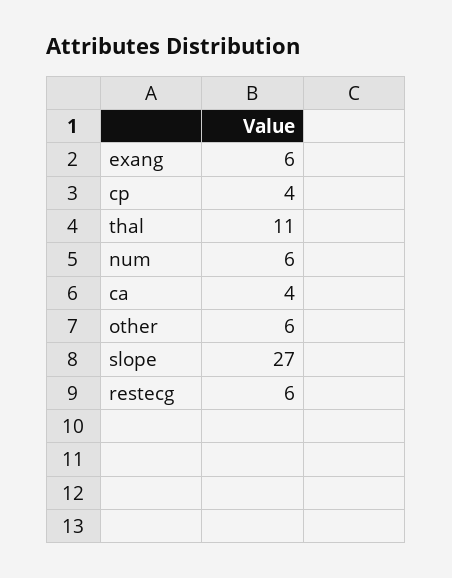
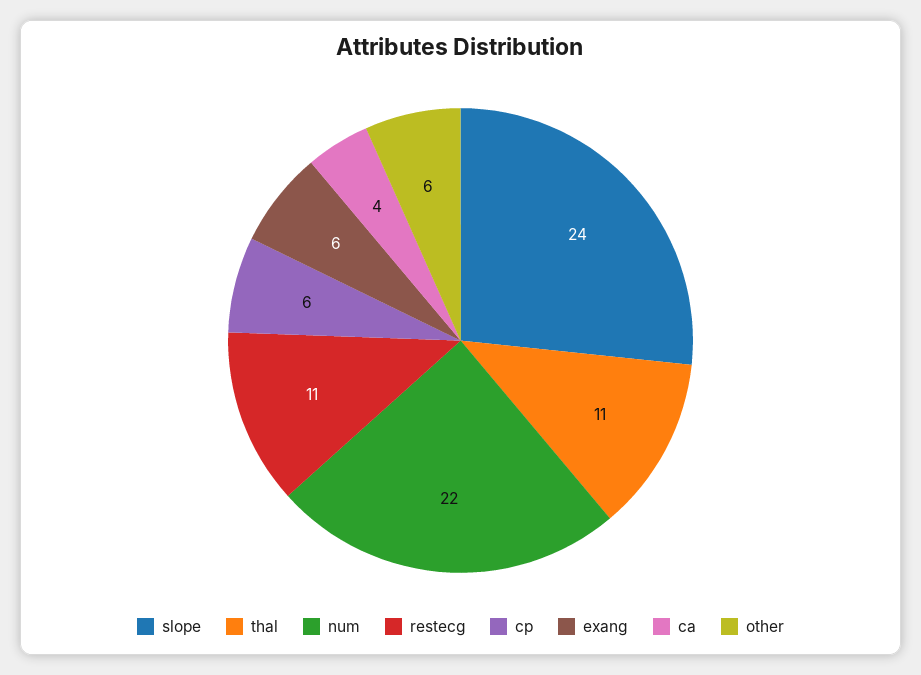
  {
    "exang": 6,
-   "cp": 4,
+   "cp": 6,
    "thal": 11,
-   "num": 6,
+   "num": 22,
    "ca": 4,
    "other": 6,
-   "slope": 27,
+   "slope": 24,
-   "restecg": 6
+   "restecg": 11
  }

